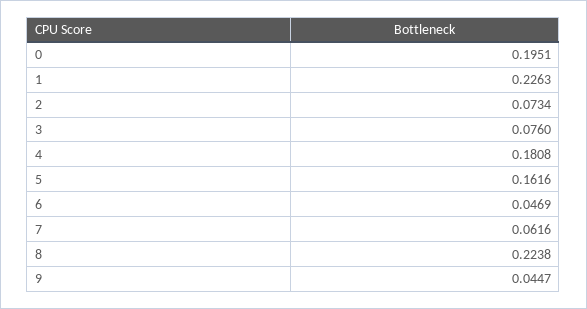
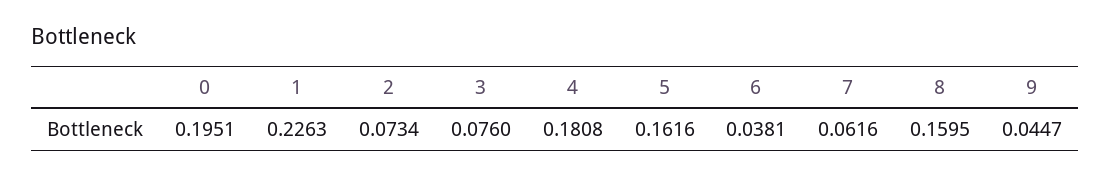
  {
    "0": 0.1951,
    "1": 0.2263,
    "2": 0.0734,
    "3": 0.076,
    "4": 0.1808,
    "5": 0.1616,
-   "6": 0.0469,
+   "6": 0.0381,
    "7": 0.0616,
-   "8": 0.2238,
+   "8": 0.1595,
    "9": 0.0447
  }

